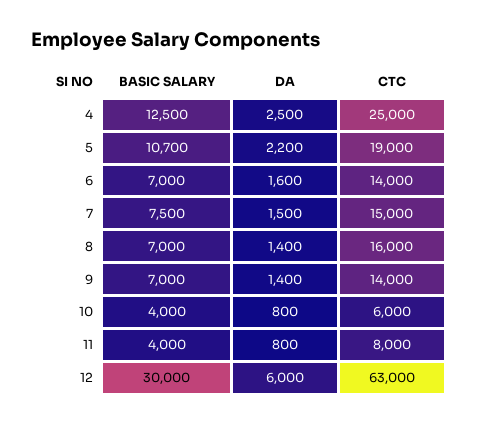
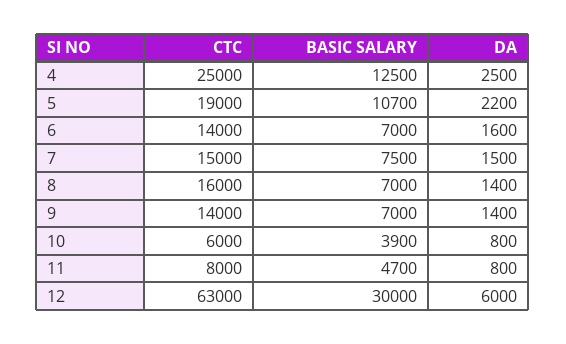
  {
    "BASIC SALARY": {
      "4": 12500,
      "5": 10700,
      "6": 7000,
      "7": 7500,
      "8": 7000,
      "9": 7000,
-     "10": 4000,
+     "10": 3900,
-     "11": 4000,
+     "11": 4700,
      "12": 30000
    },
    "DA": {
      "4": 2500,
      "5": 2200,
      "6": 1600,
      "7": 1500,
      "8": 1400,
      "9": 1400,
      "10": 800,
      "11": 800,
      "12": 6000
    },
    "CTC": {
      "4": 25000,
      "5": 19000,
      "6": 14000,
      "7": 15000,
      "8": 16000,
      "9": 14000,
      "10": 6000,
      "11": 8000,
      "12": 63000
    }
  }

